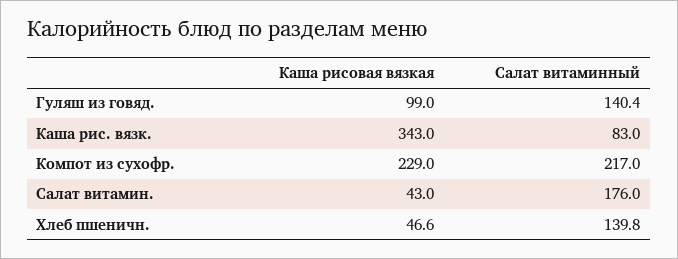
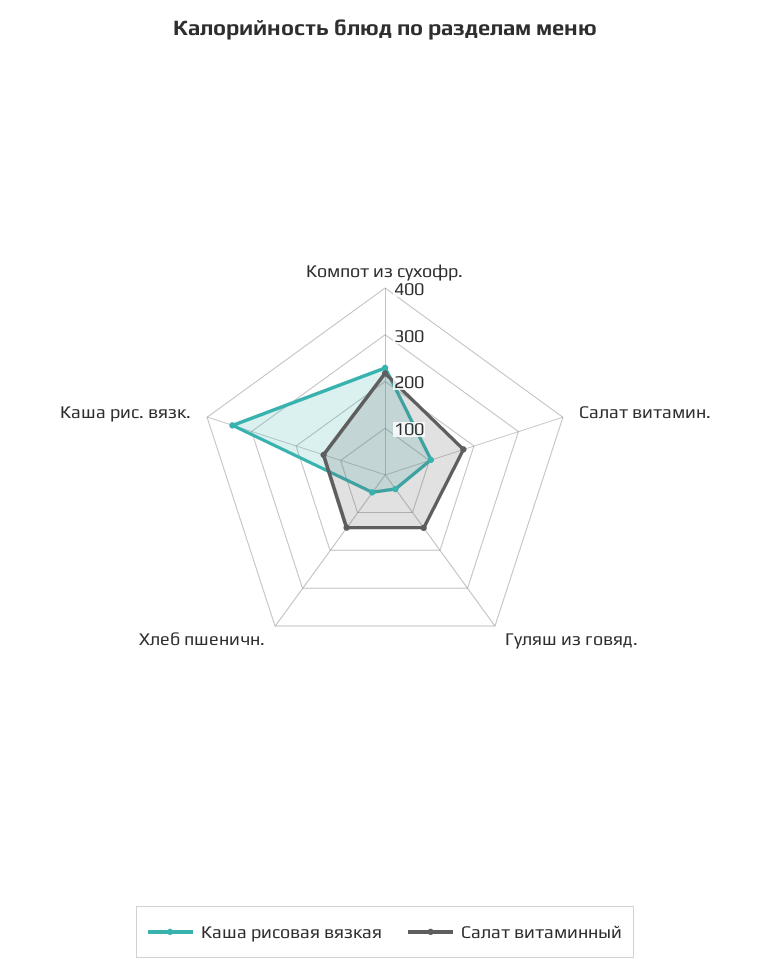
  {
    "Каша рисовая вязкая": {
-     "Гуляш из говяд.": 99,
+     "Гуляш из говяд.": 40,
      "Каша рис. вязк.": 343,
      "Компот из сухофр.": 229,
-     "Салат витамин.": 43,
+     "Салат витамин.": 100,
      "Хлеб пшеничн.": 46.6
    },
    "Салат витаминный": {
      "Гуляш из говяд.": 140.4,
-     "Каша рис. вязк.": 83,
+     "Каша рис. вязк.": 140,
      "Компот из сухофр.": 217,
      "Салат витамин.": 176,
      "Хлеб пшеничн.": 139.8
    }
  }

